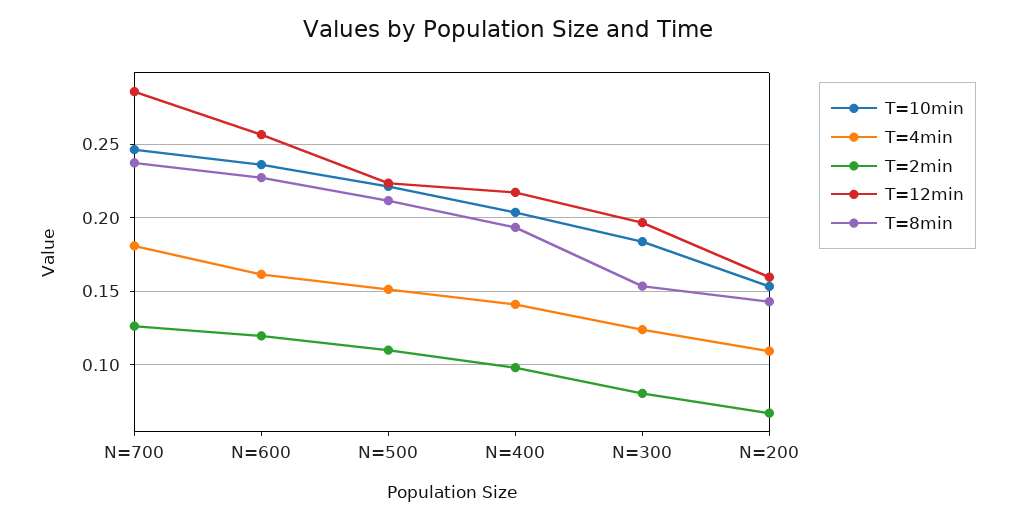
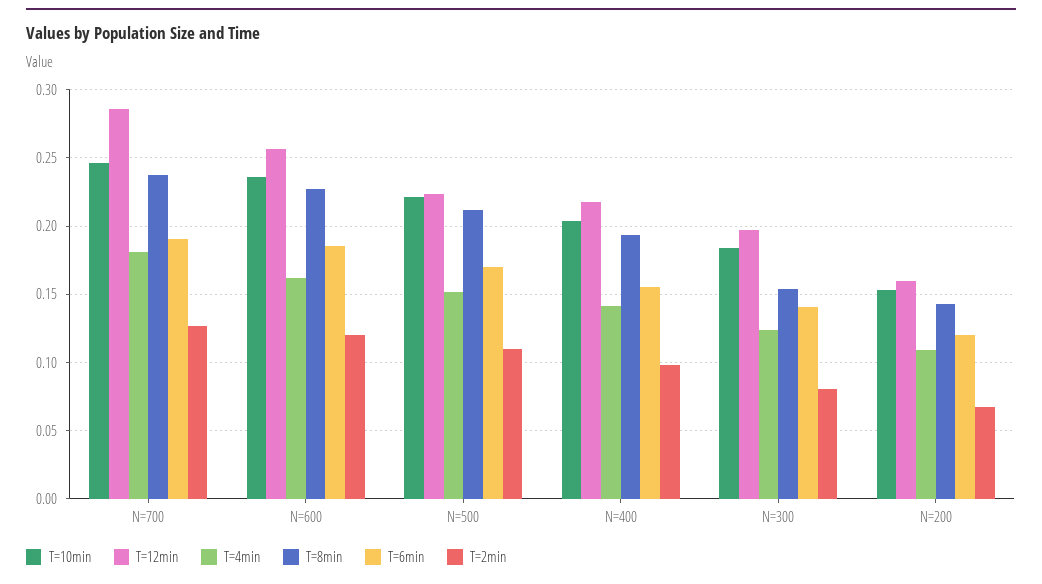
  {
    "T=10min": {
      "N=700": 0.245,
      "N=600": 0.235,
      "N=500": 0.22,
      "N=400": 0.205,
      "N=300": 0.185,
      "N=200": 0.155
    },
    "T=4min": {
      "N=700": 0.18,
      "N=600": 0.16,
      "N=500": 0.15,
      "N=400": 0.14,
      "N=300": 0.125,
      "N=200": 0.11
    },
    "T=2min": {
      "N=700": 0.125,
      "N=600": 0.12,
      "N=500": 0.11,
      "N=400": 0.1,
      "N=300": 0.08,
      "N=200": 0.065
    },
    "T=12min": {
      "N=700": 0.285,
      "N=600": 0.255,
      "N=500": 0.225,
      "N=400": 0.215,
      "N=300": 0.195,
      "N=200": 0.16
    },
    "T=8min": {
      "N=700": 0.24,
      "N=600": 0.225,
      "N=500": 0.21,
      "N=400": 0.195,
      "N=300": 0.155,
      "N=200": 0.145
-   }
+   },
+   "T=6min": {
+     "N=700": 0.19,
+     "N=600": 0.185,
+     "N=500": 0.17,
+     "N=400": 0.155,
+     "N=300": 0.14,
+     "N=200": 0.12
+   }
  }

